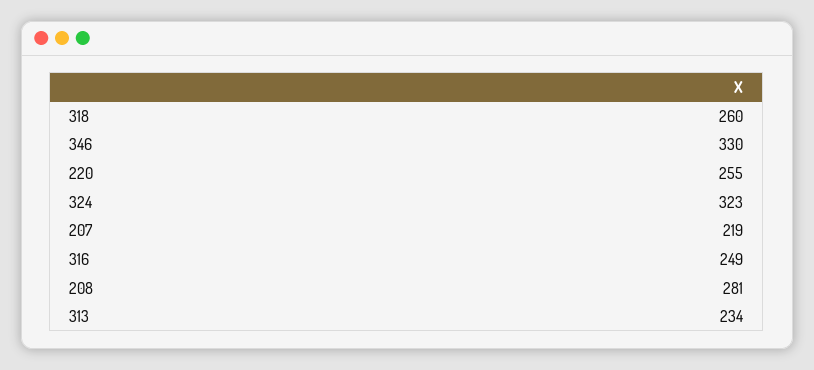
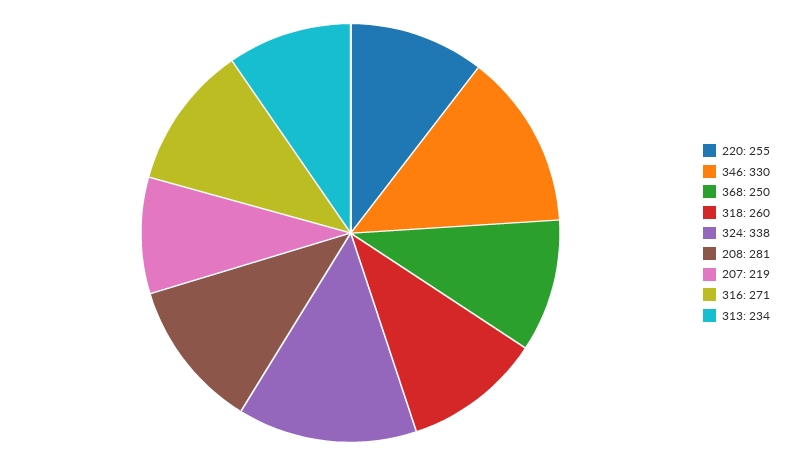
  {
    "318": 260,
    "346": 330,
    "220": 255,
-   "324": 323,
+   "324": 338,
    "207": 219,
-   "316": 249,
+   "316": 271,
    "208": 281,
-   "313": 234
+   "313": 234,
+   "368": 250
  }

